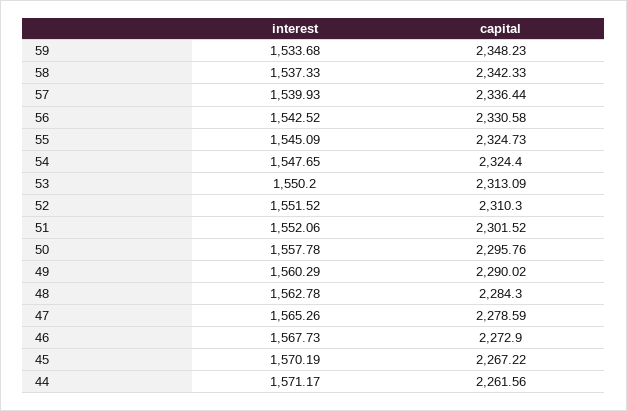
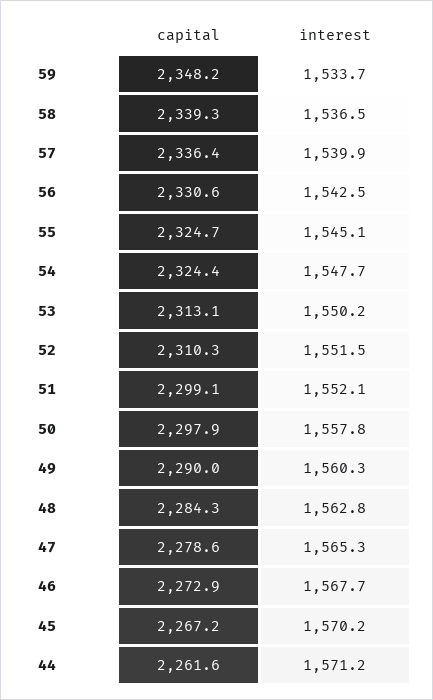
  {
    "interest": {
      "59": 1533.68,
-     "58": 1537.33,
+     "58": 1536.5,
      "57": 1539.93,
      "56": 1542.52,
      "55": 1545.09,
      "54": 1547.65,
      "53": 1550.2,
      "52": 1551.52,
      "51": 1552.06,
      "50": 1557.78,
      "49": 1560.29,
      "48": 1562.78,
      "47": 1565.26,
      "46": 1567.73,
      "45": 1570.19,
      "44": 1571.17
    },
    "capital": {
      "59": 2348.23,
-     "58": 2342.33,
+     "58": 2339.3,
      "57": 2336.44,
      "56": 2330.58,
      "55": 2324.73,
      "54": 2324.4,
      "53": 2313.09,
      "52": 2310.3,
-     "51": 2301.52,
+     "51": 2299.1,
-     "50": 2295.76,
+     "50": 2297.9,
      "49": 2290.02,
      "48": 2284.3,
      "47": 2278.59,
      "46": 2272.9,
      "45": 2267.22,
      "44": 2261.56
    }
  }

